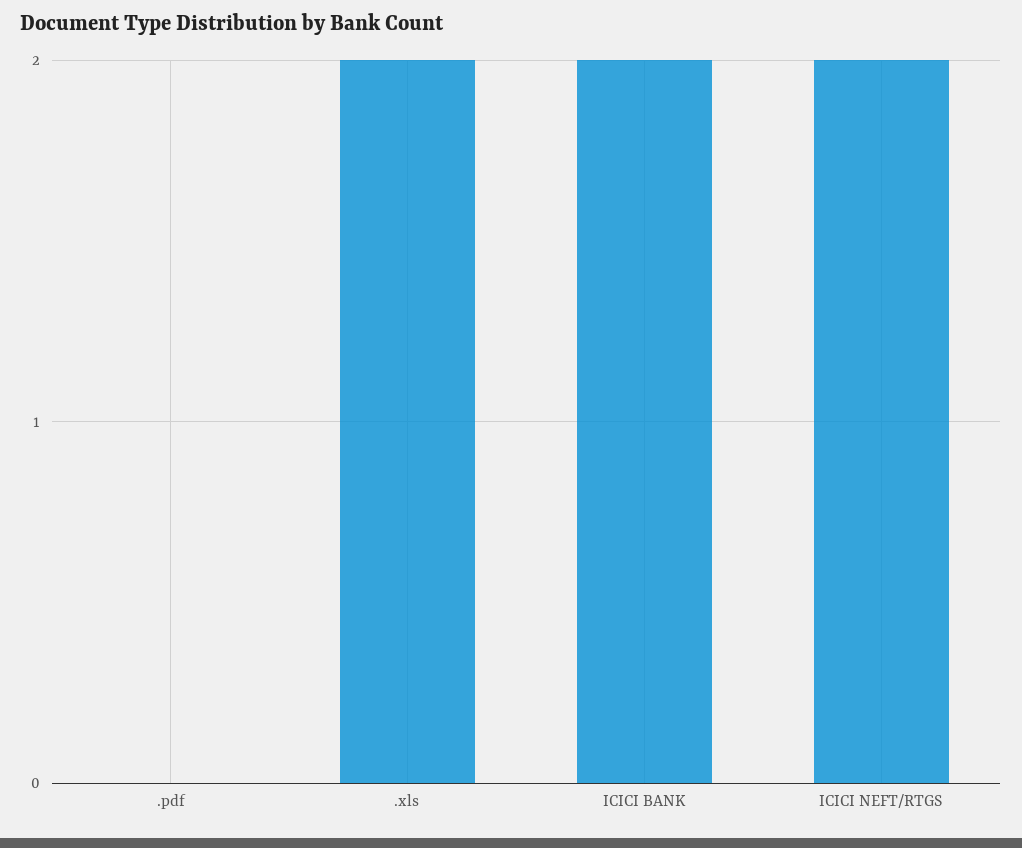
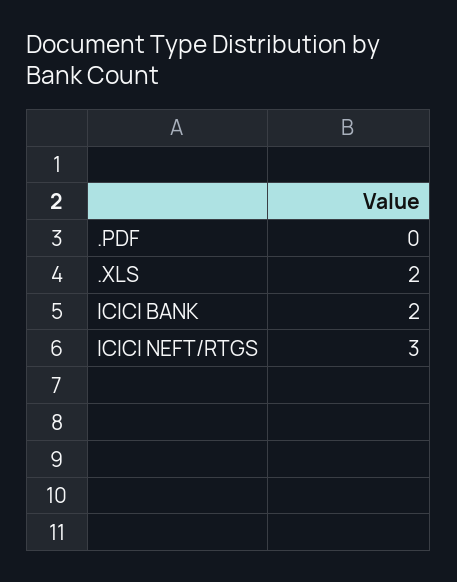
  {
    ".pdf": 0,
    ".xls": 2,
    "ICICI BANK": 2,
-   "ICICI NEFT/RTGS": 2
+   "ICICI NEFT/RTGS": 3
  }

